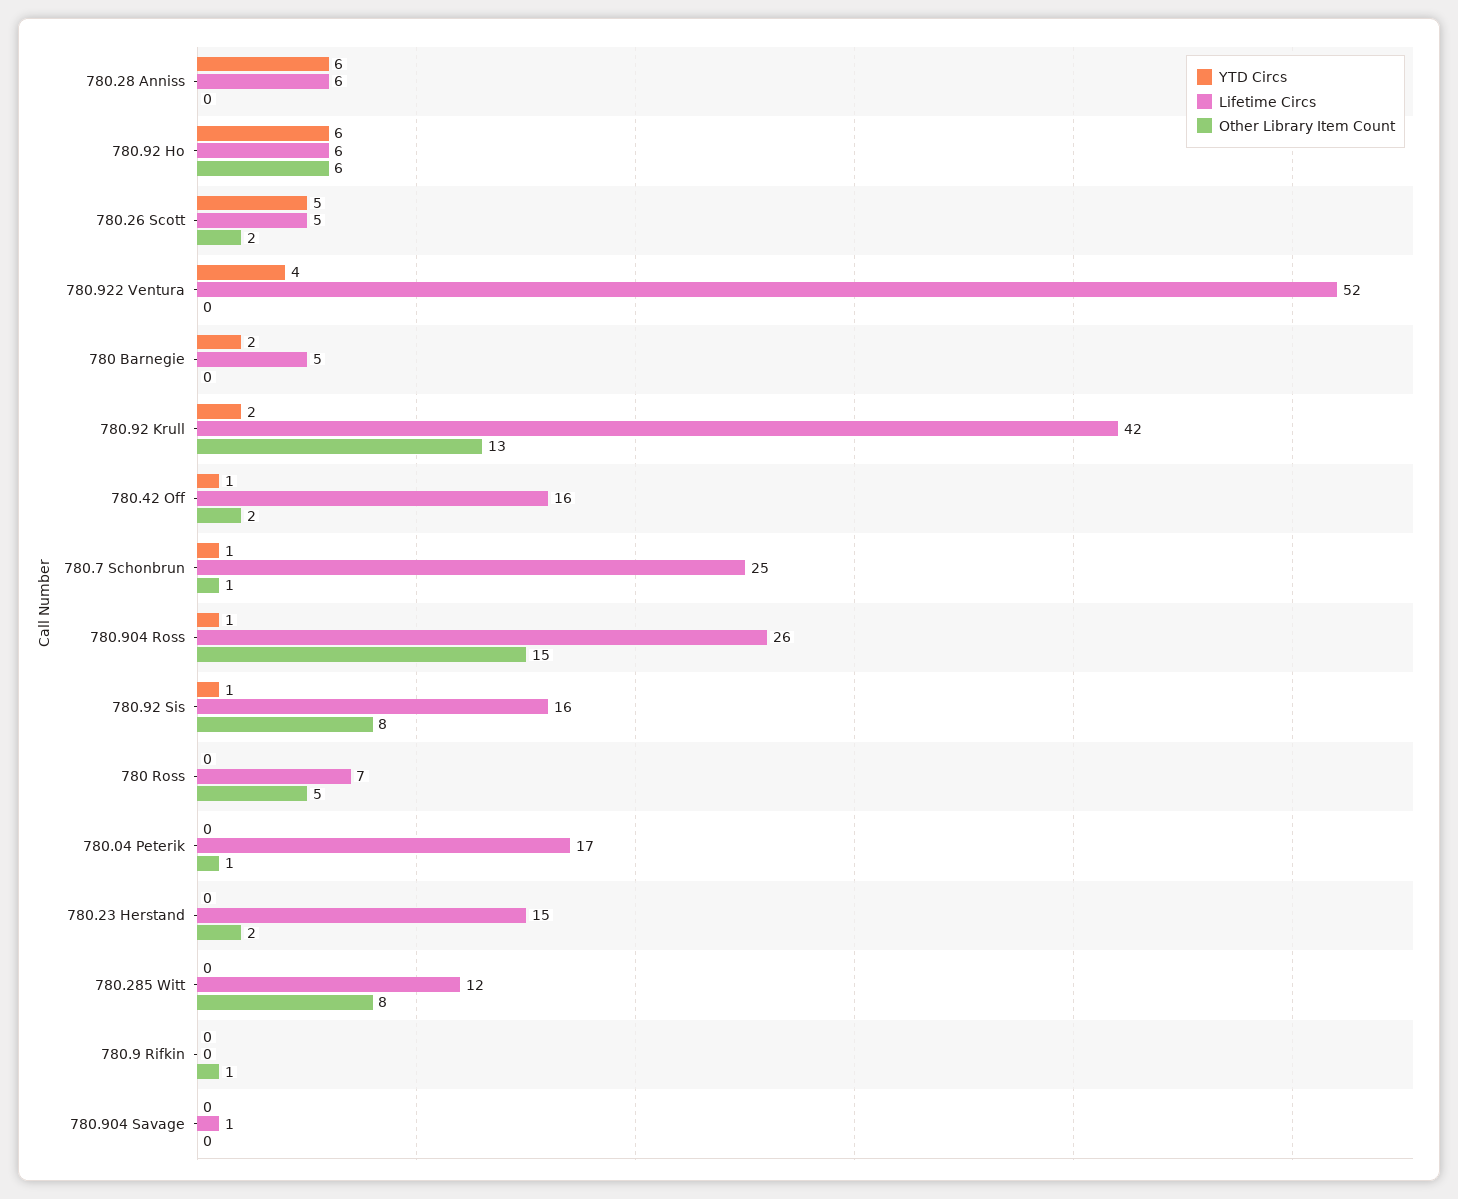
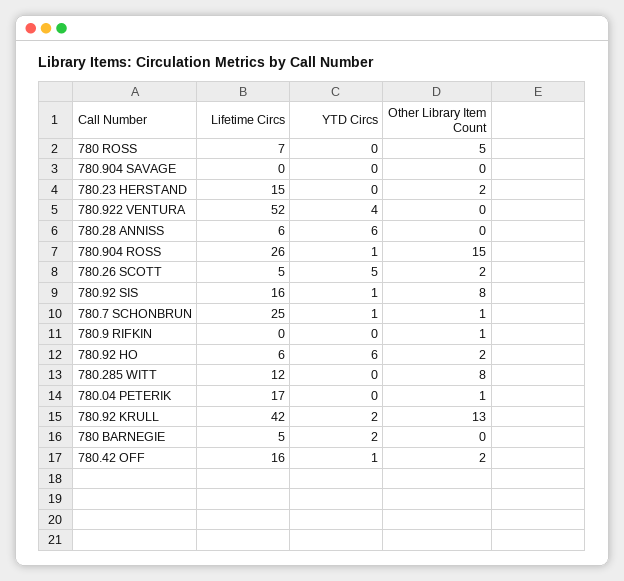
  {
    "YTD Circs": {
      "780.28 Anniss": 6,
      "780.92 Ho": 6,
      "780.26 Scott": 5,
      "780.922 Ventura": 4,
      "780 Barnegie": 2,
      "780.92 Krull": 2,
      "780.42 Off": 1,
      "780.7 Schonbrun": 1,
      "780.904 Ross": 1,
      "780.92 Sis": 1,
      "780 Ross": 0,
      "780.04 Peterik": 0,
      "780.23 Herstand": 0,
      "780.285 Witt": 0,
      "780.9 Rifkin": 0,
      "780.904 Savage": 0
    },
    "Lifetime Circs": {
      "780.28 Anniss": 6,
      "780.92 Ho": 6,
      "780.26 Scott": 5,
      "780.922 Ventura": 52,
      "780 Barnegie": 5,
      "780.92 Krull": 42,
      "780.42 Off": 16,
      "780.7 Schonbrun": 25,
      "780.904 Ross": 26,
      "780.92 Sis": 16,
      "780 Ross": 7,
      "780.04 Peterik": 17,
      "780.23 Herstand": 15,
      "780.285 Witt": 12,
      "780.9 Rifkin": 0,
-     "780.904 Savage": 1
+     "780.904 Savage": 0
    },
    "Other Library Item Count": {
      "780.28 Anniss": 0,
-     "780.92 Ho": 6,
+     "780.92 Ho": 2,
      "780.26 Scott": 2,
      "780.922 Ventura": 0,
      "780 Barnegie": 0,
      "780.92 Krull": 13,
      "780.42 Off": 2,
      "780.7 Schonbrun": 1,
      "780.904 Ross": 15,
      "780.92 Sis": 8,
      "780 Ross": 5,
      "780.04 Peterik": 1,
      "780.23 Herstand": 2,
      "780.285 Witt": 8,
      "780.9 Rifkin": 1,
      "780.904 Savage": 0
    }
  }

